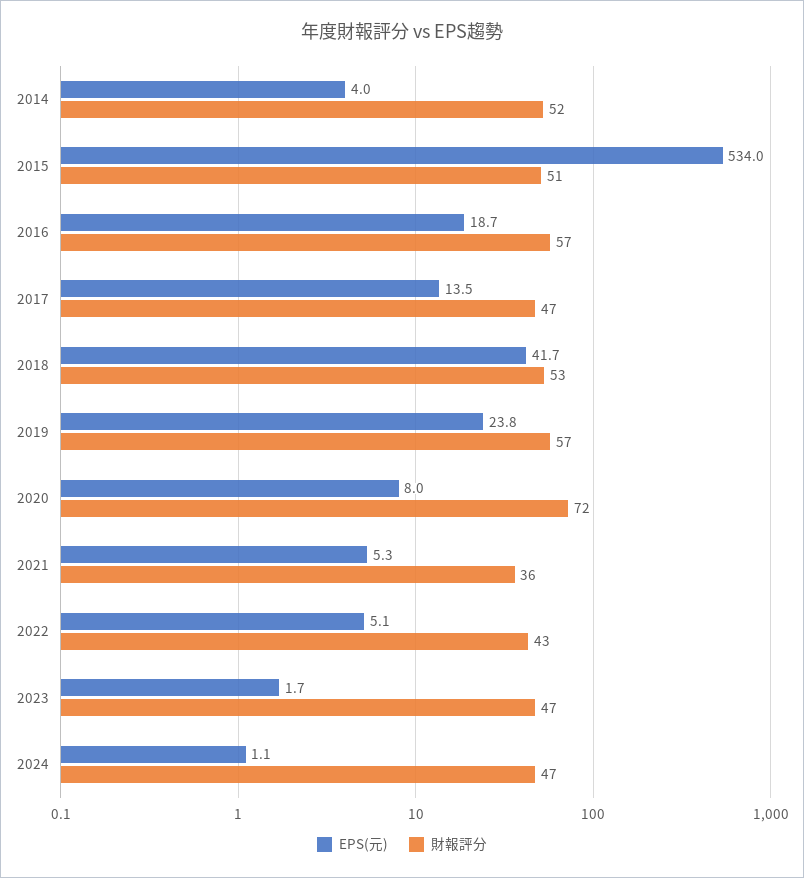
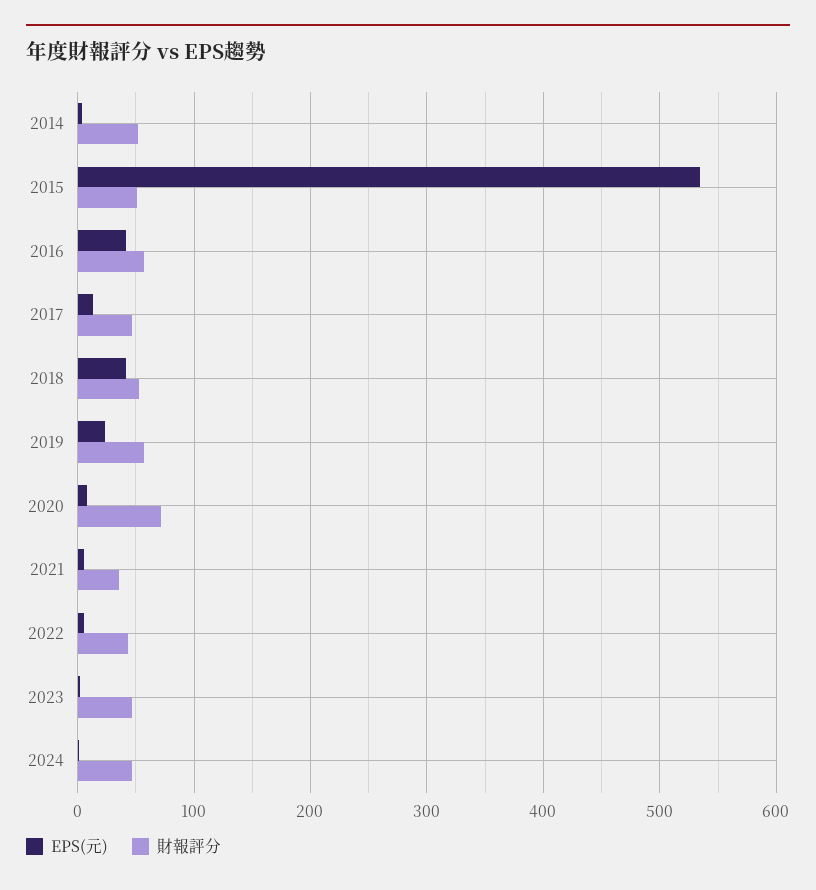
  {
    "EPS(元)": {
      "2014": 4,
      "2015": 534,
-     "2016": 18.7,
+     "2016": 40,
      "2017": 13.5,
      "2018": 41.7,
      "2019": 23.8,
      "2020": 8,
      "2021": 5.3,
      "2022": 5.1,
      "2023": 1.7,
      "2024": 1.1
    },
    "財報評分": {
      "2014": 52,
      "2015": 51,
      "2016": 57,
      "2017": 47,
      "2018": 53,
      "2019": 57,
      "2020": 72,
      "2021": 36,
      "2022": 43,
      "2023": 47,
      "2024": 47
    }
  }

